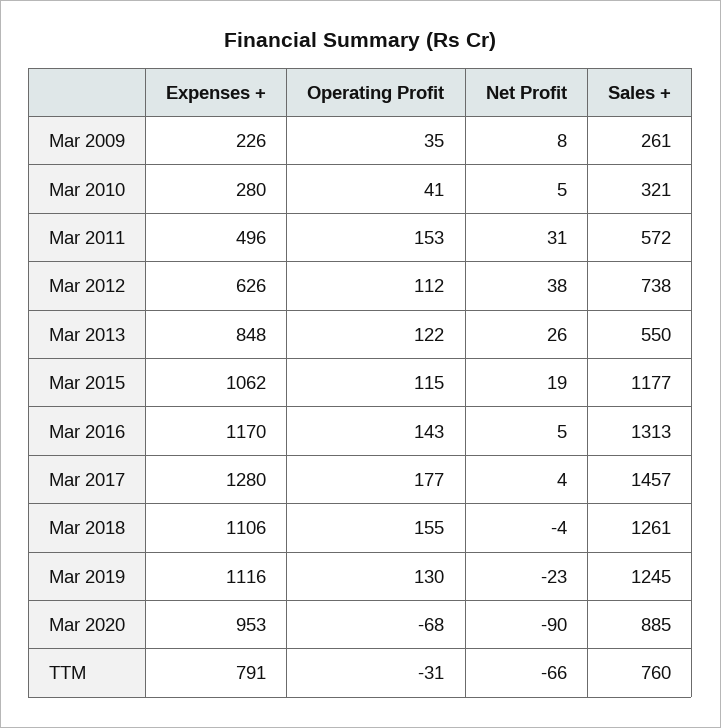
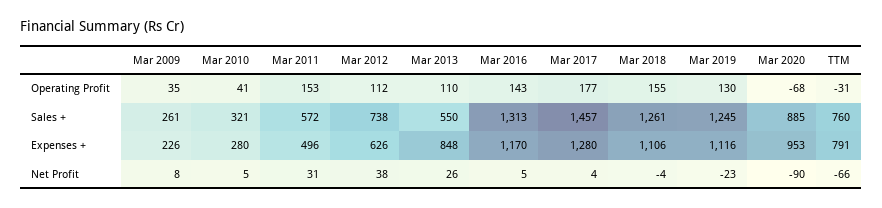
  {
    "Expenses +": {
      "Mar 2009": 226,
      "Mar 2010": 280,
      "Mar 2011": 496,
      "Mar 2012": 626,
      "Mar 2013": 848,
-     "Mar 2015": 1062,
      "Mar 2016": 1170,
      "Mar 2017": 1280,
      "Mar 2018": 1106,
      "Mar 2019": 1116,
      "Mar 2020": 953,
      "TTM": 791
    },
    "Operating Profit": {
      "Mar 2009": 35,
      "Mar 2010": 41,
      "Mar 2011": 153,
      "Mar 2012": 112,
-     "Mar 2013": 122,
+     "Mar 2013": 110,
-     "Mar 2015": 115,
      "Mar 2016": 143,
      "Mar 2017": 177,
      "Mar 2018": 155,
      "Mar 2019": 130,
      "Mar 2020": -68,
      "TTM": -31
    },
    "Net Profit": {
      "Mar 2009": 8,
      "Mar 2010": 5,
      "Mar 2011": 31,
      "Mar 2012": 38,
      "Mar 2013": 26,
-     "Mar 2015": 19,
      "Mar 2016": 5,
      "Mar 2017": 4,
      "Mar 2018": -4,
      "Mar 2019": -23,
      "Mar 2020": -90,
      "TTM": -66
    },
    "Sales +": {
      "Mar 2009": 261,
      "Mar 2010": 321,
      "Mar 2011": 572,
      "Mar 2012": 738,
      "Mar 2013": 550,
-     "Mar 2015": 1177,
      "Mar 2016": 1313,
      "Mar 2017": 1457,
      "Mar 2018": 1261,
      "Mar 2019": 1245,
      "Mar 2020": 885,
      "TTM": 760
    }
  }

